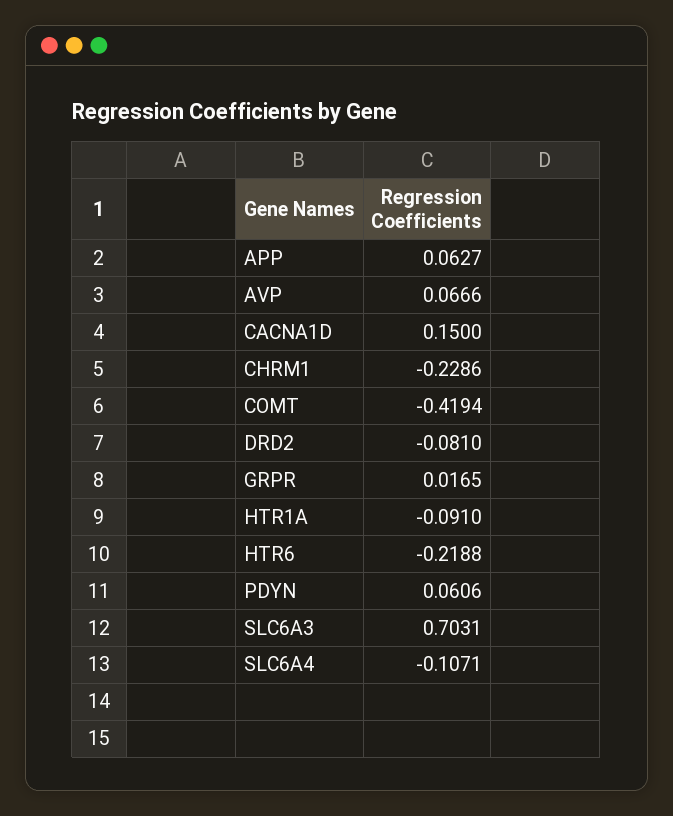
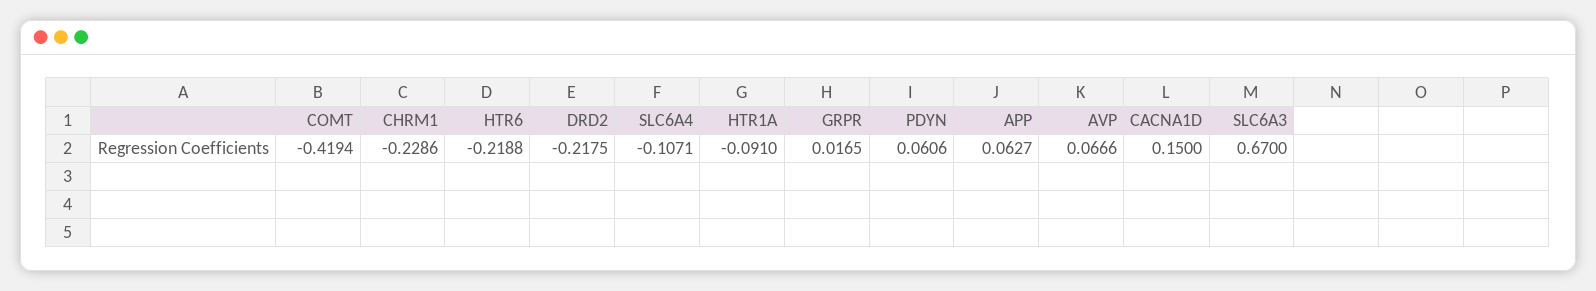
  {
    "APP": 0.0627,
    "AVP": 0.0666,
    "CACNA1D": 0.15,
    "CHRM1": -0.2286,
    "COMT": -0.4194,
-   "DRD2": -0.081,
+   "DRD2": -0.2175,
    "GRPR": 0.0165,
    "HTR1A": -0.091,
    "HTR6": -0.2188,
    "PDYN": 0.0606,
-   "SLC6A3": 0.7031,
+   "SLC6A3": 0.67,
    "SLC6A4": -0.1071
  }

